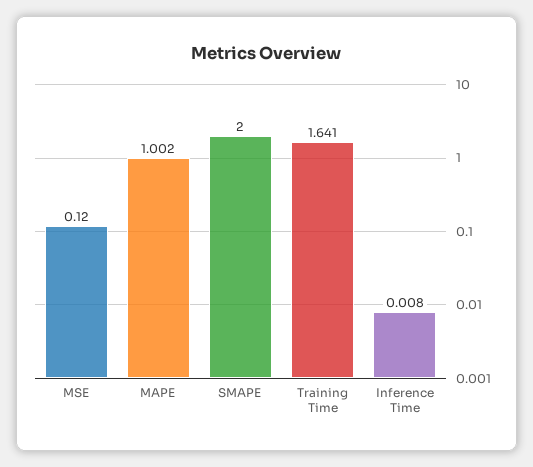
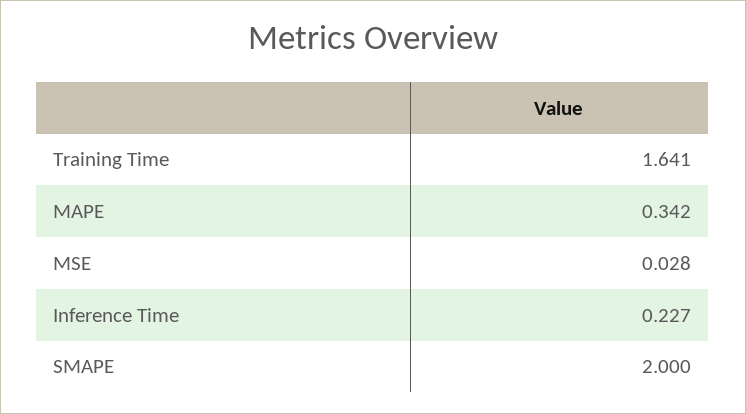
  {
-   "MSE": 0.12,
+   "MSE": 0.028,
-   "MAPE": 1.002,
+   "MAPE": 0.342,
    "SMAPE": 2,
    "Training Time": 1.641,
-   "Inference Time": 0.008
+   "Inference Time": 0.227
  }

